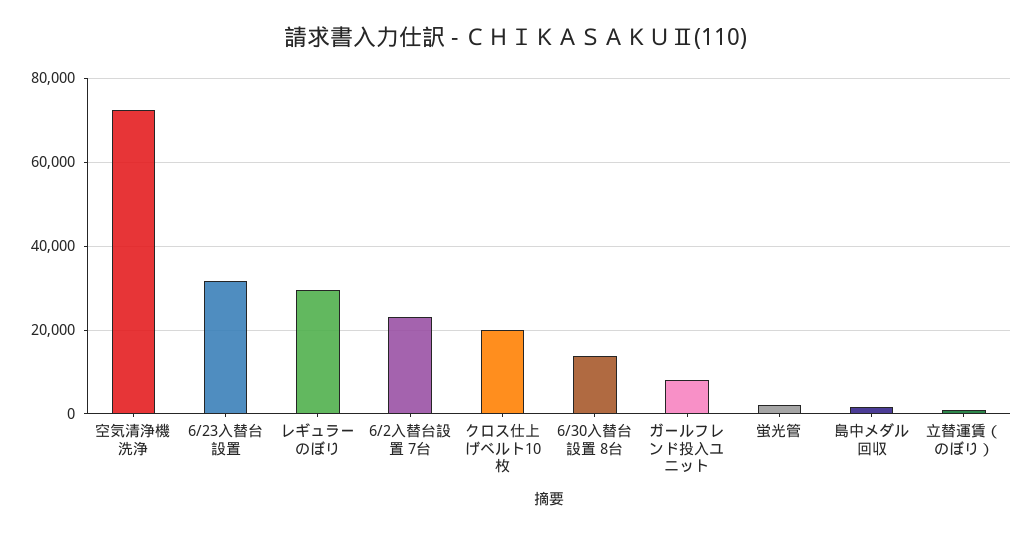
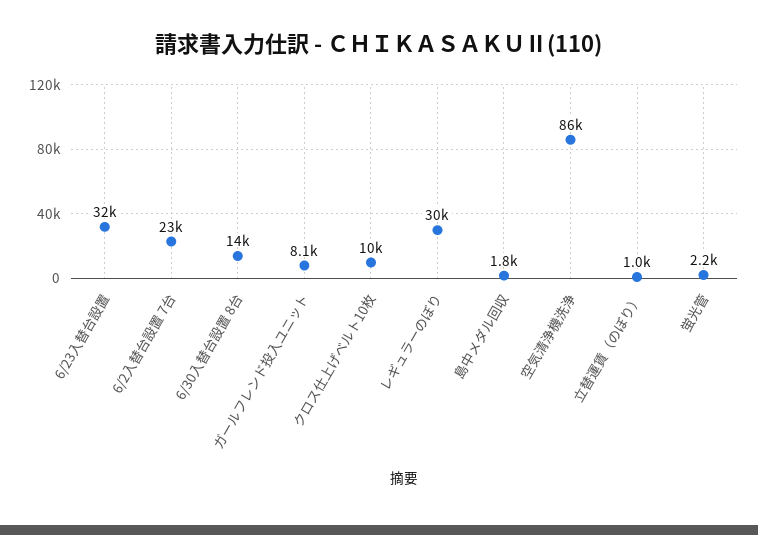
  {
-   "空気清浄機洗浄": 72000,
+   "空気清浄機洗浄": 86000,
    "6/23入替台設置": 32000,
    "レギュラーのぼり": 30000,
    "6/2入替台設置 7台": 23000,
-   "クロス仕上げベルト10枚": 20000,
+   "クロス仕上げベルト10枚": 10000,
    "6/30入替台設置 8台": 14000,
    "ガールフレンド投入ユニット": 8100,
    "蛍光管": 2200,
    "島中メダル回収": 1800,
    "立替運賃（のぼり）": 1000
  }

